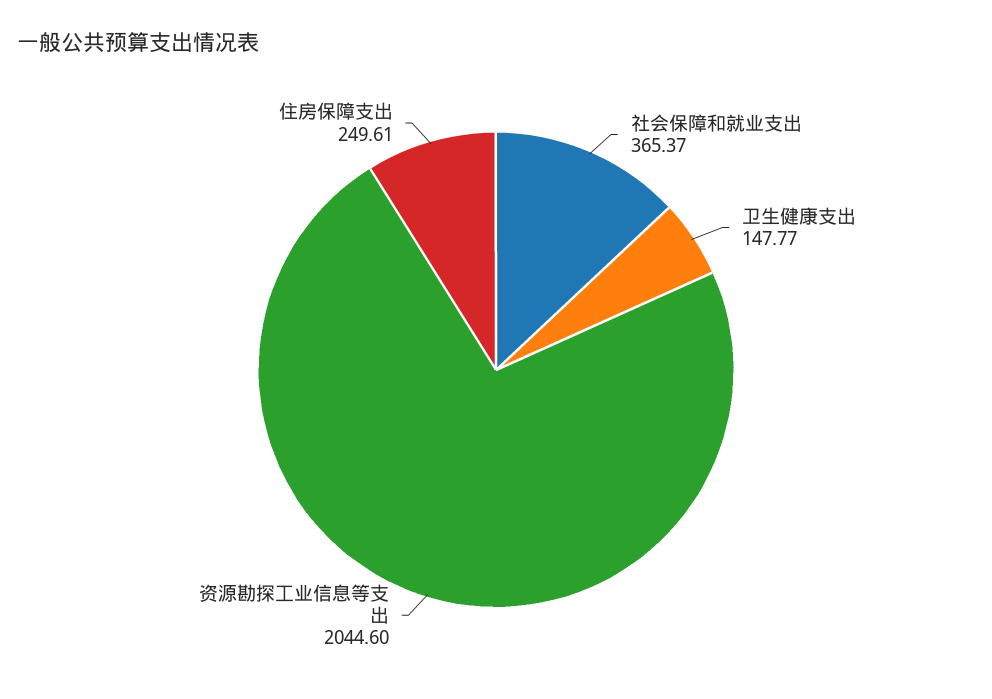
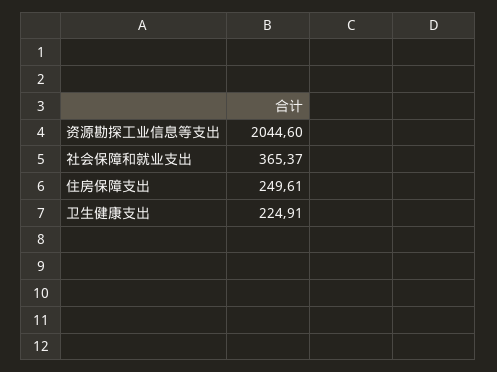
  {
    "社会保障和就业支出": 365.37,
-   "卫生健康支出": 147.77,
+   "卫生健康支出": 224.91,
    "资源勘探工业信息等支出": 2044.6,
    "住房保障支出": 249.61
  }

